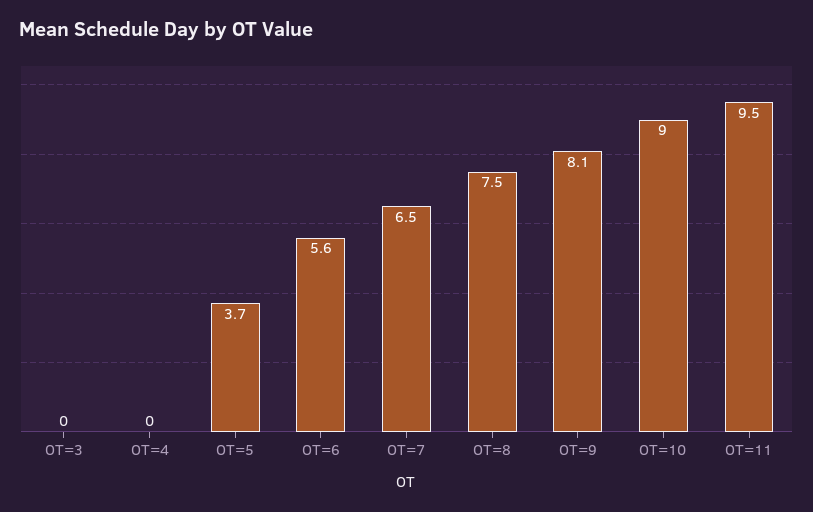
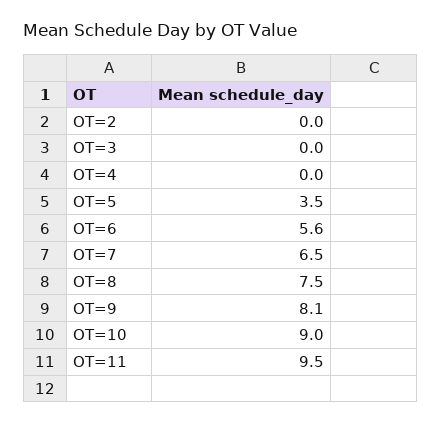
  {
    "OT=3": 0,
    "OT=4": 0,
-   "OT=5": 3.7,
+   "OT=5": 3.5,
    "OT=6": 5.6,
    "OT=7": 6.5,
    "OT=8": 7.5,
    "OT=9": 8.1,
    "OT=10": 9,
-   "OT=11": 9.5
+   "OT=11": 9.5,
+   "OT=2": 0
  }

